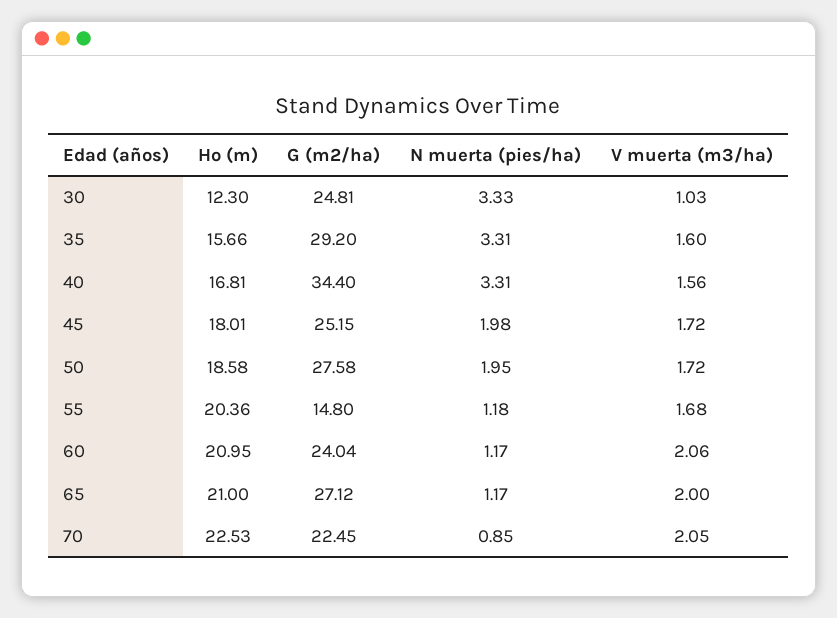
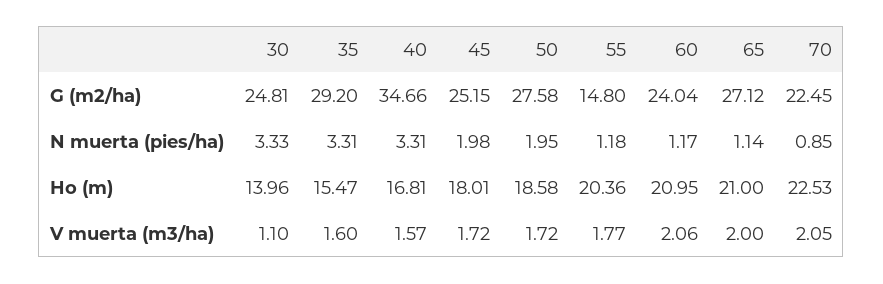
  {
    "Ho (m)": {
-     "30": 12.3,
+     "30": 13.96,
-     "35": 15.66,
+     "35": 15.47,
      "40": 16.81,
      "45": 18.01,
      "50": 18.58,
      "55": 20.36,
      "60": 20.95,
      "65": 21,
      "70": 22.53
    },
    "G (m2/ha)": {
      "30": 24.81,
      "35": 29.2,
-     "40": 34.4,
+     "40": 34.66,
      "45": 25.15,
      "50": 27.58,
      "55": 14.8,
      "60": 24.04,
      "65": 27.12,
      "70": 22.45
    },
    "N muerta (pies/ha)": {
      "30": 3.33,
      "35": 3.31,
      "40": 3.31,
      "45": 1.98,
      "50": 1.95,
      "55": 1.18,
      "60": 1.17,
-     "65": 1.17,
+     "65": 1.14,
      "70": 0.85
    },
    "V muerta (m3/ha)": {
-     "30": 1.03,
+     "30": 1.1,
      "35": 1.6,
-     "40": 1.56,
+     "40": 1.57,
      "45": 1.72,
      "50": 1.72,
-     "55": 1.68,
+     "55": 1.77,
      "60": 2.06,
      "65": 2,
      "70": 2.05
    }
  }

